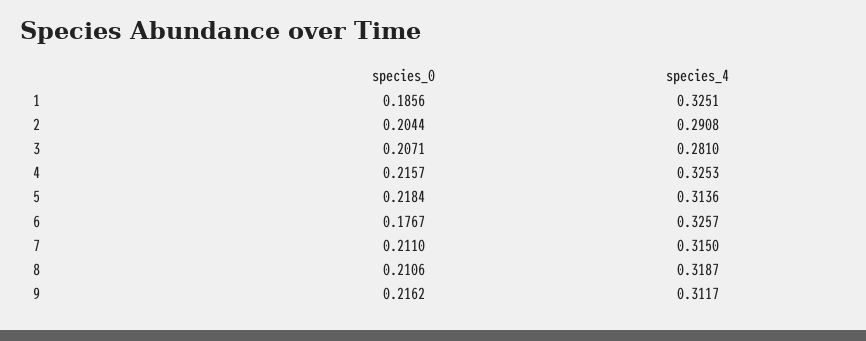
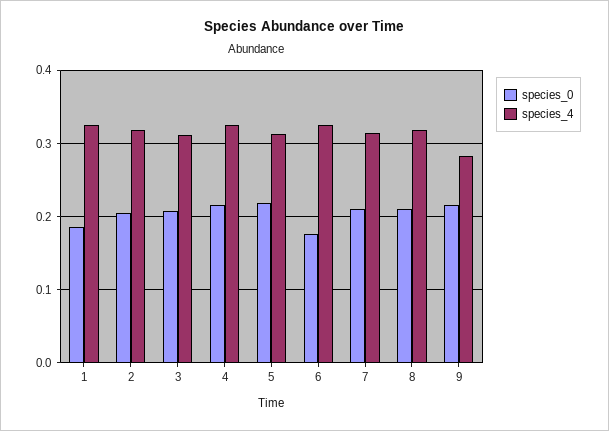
  {
    "species_0": {
      "1": 0.1856,
      "2": 0.2044,
      "3": 0.2071,
      "4": 0.2157,
      "5": 0.2184,
      "6": 0.1767,
      "7": 0.211,
      "8": 0.2106,
      "9": 0.2162
    },
    "species_4": {
      "1": 0.3251,
-     "2": 0.2908,
+     "2": 0.32,
-     "3": 0.281,
+     "3": 0.31,
      "4": 0.3253,
      "5": 0.3136,
      "6": 0.3257,
      "7": 0.315,
      "8": 0.3187,
-     "9": 0.3117
+     "9": 0.28
    }
  }

